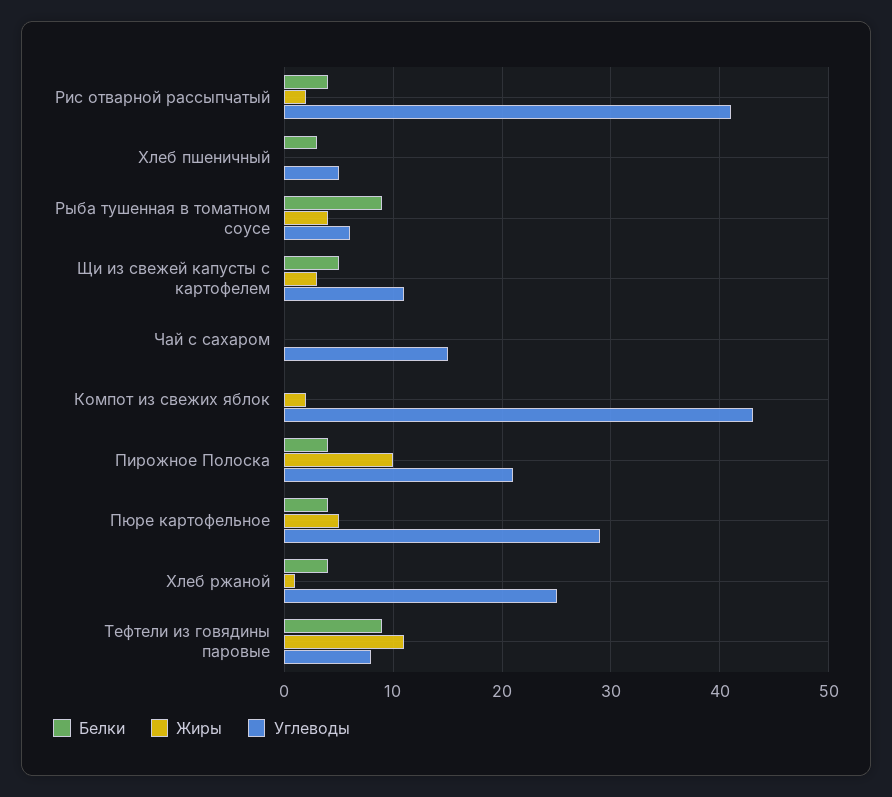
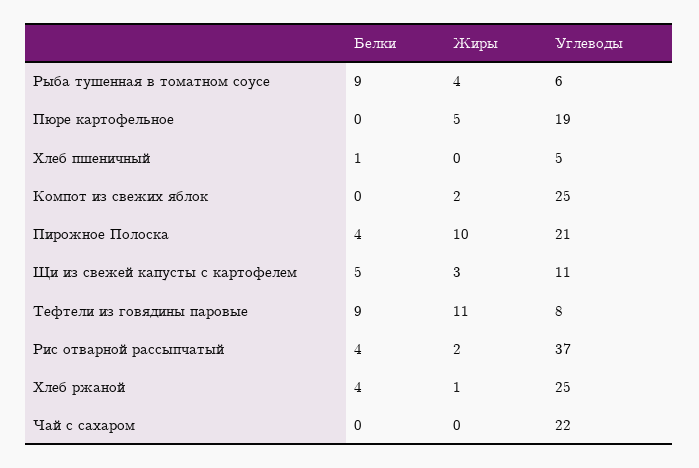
  {
    "Белки": {
      "Рис отварной рассыпчатый": 4,
-     "Хлеб пшеничный": 3,
+     "Хлеб пшеничный": 1,
      "Рыба тушенная в томатном соусе": 9,
      "Щи из свежей капусты с картофелем": 5,
      "Чай с сахаром": 0,
      "Компот из свежих яблок": 0,
      "Пирожное Полоска": 4,
-     "Пюре картофельное": 4,
+     "Пюре картофельное": 0,
      "Хлеб ржаной": 4,
      "Тефтели из говядины паровые": 9
    },
    "Жиры": {
      "Рис отварной рассыпчатый": 2,
      "Хлеб пшеничный": 0,
      "Рыба тушенная в томатном соусе": 4,
      "Щи из свежей капусты с картофелем": 3,
      "Чай с сахаром": 0,
      "Компот из свежих яблок": 2,
      "Пирожное Полоска": 10,
      "Пюре картофельное": 5,
      "Хлеб ржаной": 1,
      "Тефтели из говядины паровые": 11
    },
    "Углеводы": {
-     "Рис отварной рассыпчатый": 41,
+     "Рис отварной рассыпчатый": 37,
      "Хлеб пшеничный": 5,
      "Рыба тушенная в томатном соусе": 6,
      "Щи из свежей капусты с картофелем": 11,
-     "Чай с сахаром": 15,
+     "Чай с сахаром": 22,
-     "Компот из свежих яблок": 43,
+     "Компот из свежих яблок": 25,
      "Пирожное Полоска": 21,
-     "Пюре картофельное": 29,
+     "Пюре картофельное": 19,
      "Хлеб ржаной": 25,
      "Тефтели из говядины паровые": 8
    }
  }

